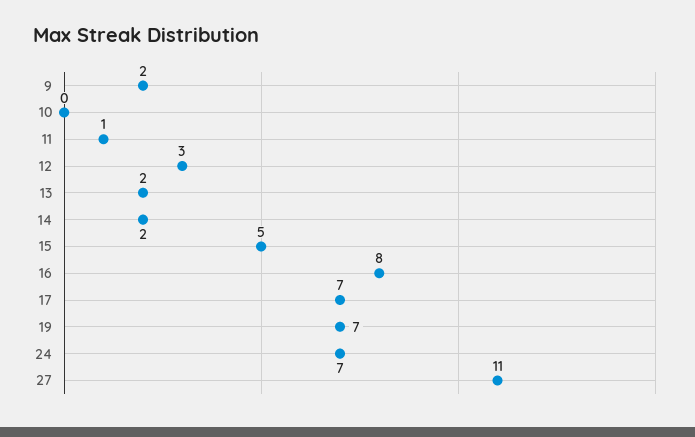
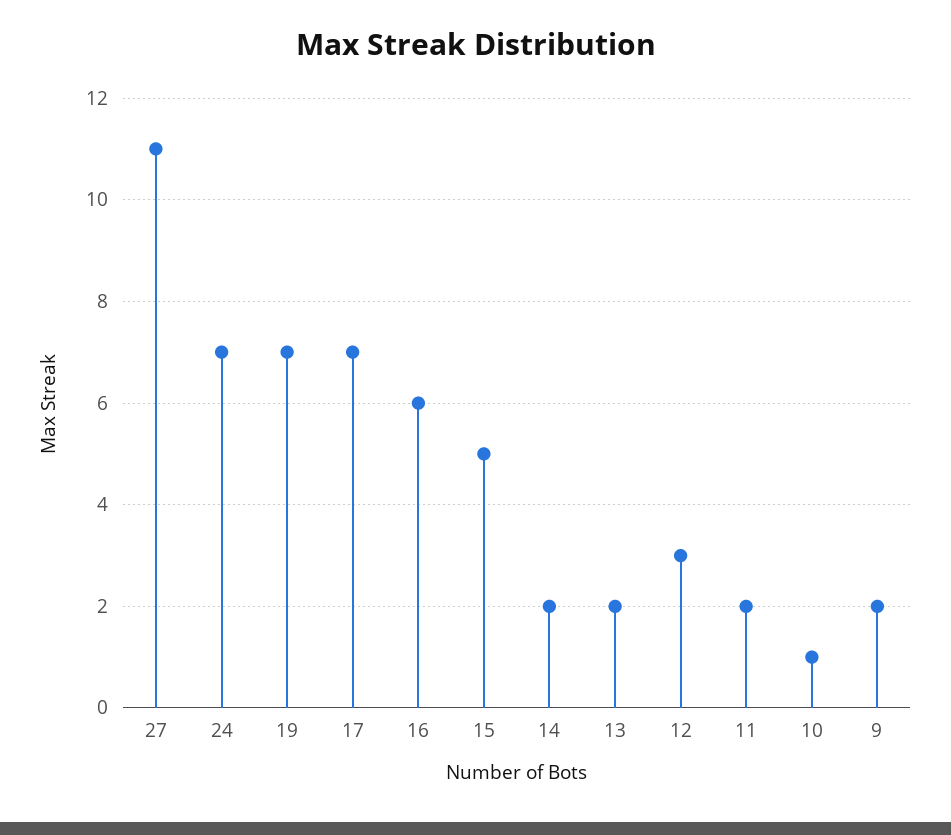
  {
    "9": 2,
-   "10": 0,
+   "10": 1,
-   "11": 1,
+   "11": 2,
    "12": 3,
    "13": 2,
    "14": 2,
    "15": 5,
-   "16": 8,
+   "16": 6,
    "17": 7,
    "19": 7,
    "24": 7,
    "27": 11
  }

